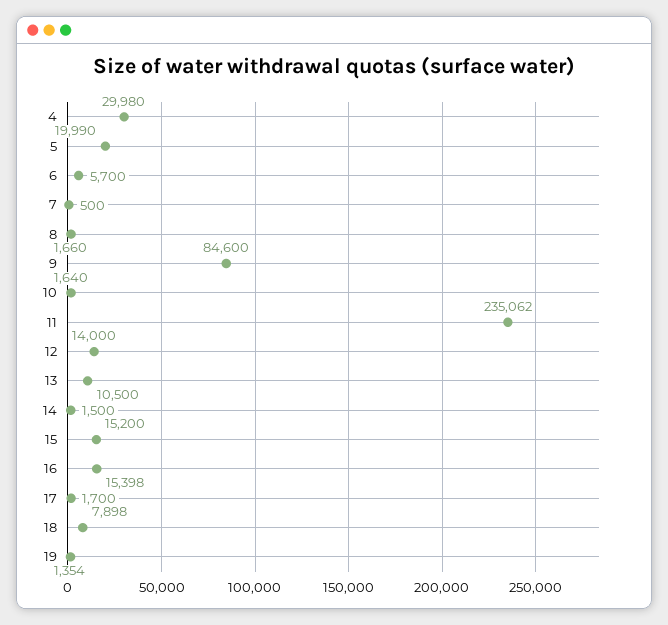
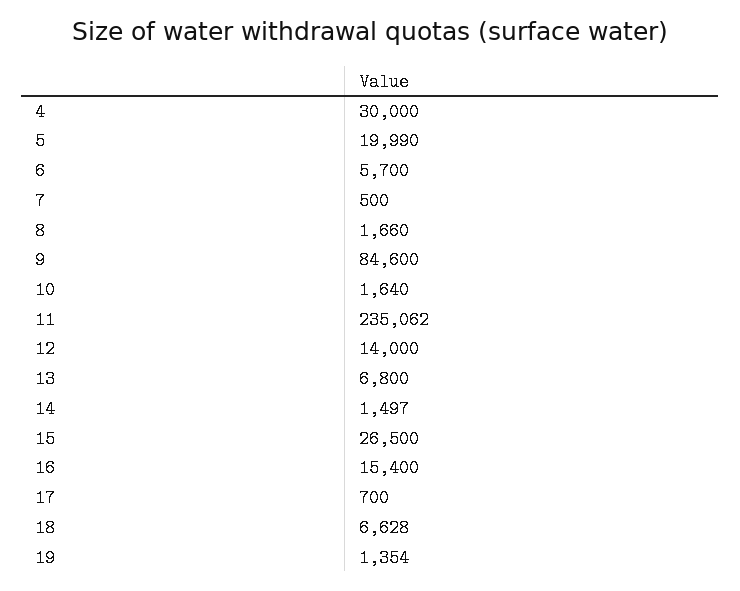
  {
-   "4": 29980,
+   "4": 30000,
    "5": 19990,
    "6": 5700,
    "7": 500,
    "8": 1660,
    "9": 84600,
    "10": 1640,
    "11": 235062,
    "12": 14000,
-   "13": 10500,
+   "13": 6800,
-   "14": 1500,
+   "14": 1497,
-   "15": 15200,
+   "15": 26500,
-   "16": 15398,
+   "16": 15400,
-   "17": 1700,
+   "17": 700,
-   "18": 7898,
+   "18": 6628,
    "19": 1354
  }

